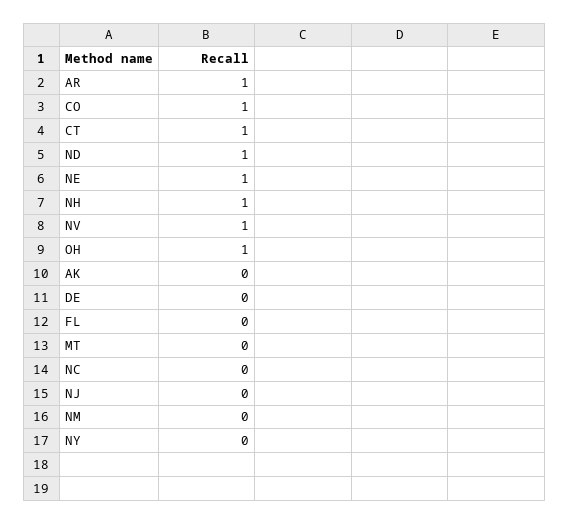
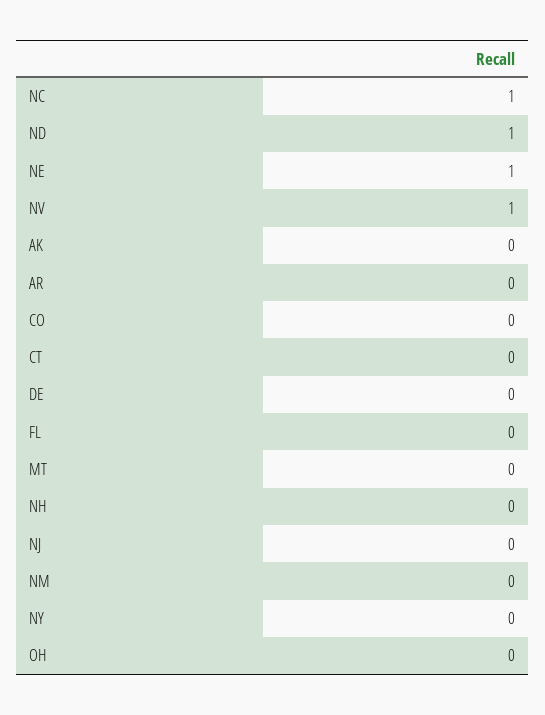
  {
-   "AR": 1,
+   "AR": 0,
-   "CO": 1,
+   "CO": 0,
-   "CT": 1,
+   "CT": 0,
    "ND": 1,
    "NE": 1,
-   "NH": 1,
+   "NH": 0,
    "NV": 1,
-   "OH": 1,
+   "OH": 0,
    "AK": 0,
    "DE": 0,
    "FL": 0,
    "MT": 0,
-   "NC": 0,
+   "NC": 1,
    "NJ": 0,
    "NM": 0,
    "NY": 0
  }

